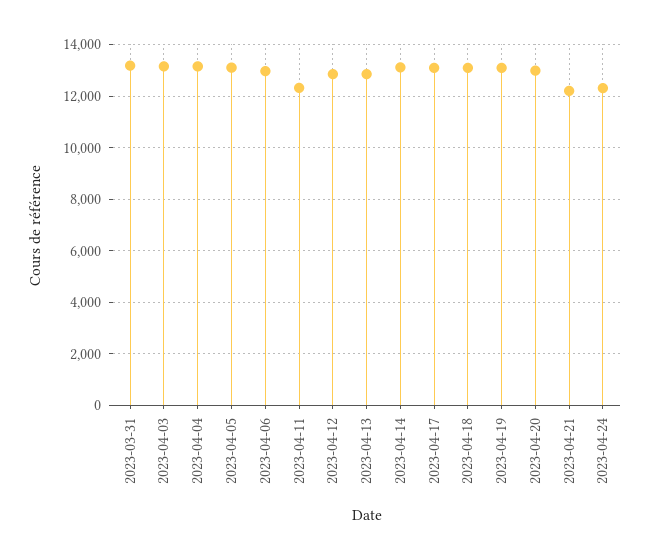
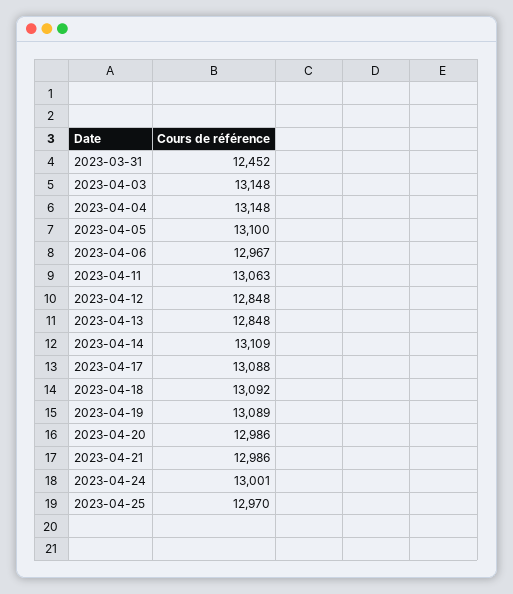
  {
-   "2023-03-31": 13250,
+   "2023-03-31": 12452,
    "2023-04-03": 13148,
    "2023-04-04": 13148,
    "2023-04-05": 13100,
    "2023-04-06": 12967,
-   "2023-04-11": 12250,
+   "2023-04-11": 13063,
    "2023-04-12": 12848,
    "2023-04-13": 12848,
    "2023-04-14": 13109,
    "2023-04-17": 13088,
    "2023-04-18": 13092,
    "2023-04-19": 13089,
    "2023-04-20": 12986,
-   "2023-04-21": 12250,
+   "2023-04-21": 12986,
-   "2023-04-24": 12250
+   "2023-04-24": 13001,
+   "2023-04-25": 12970
  }

